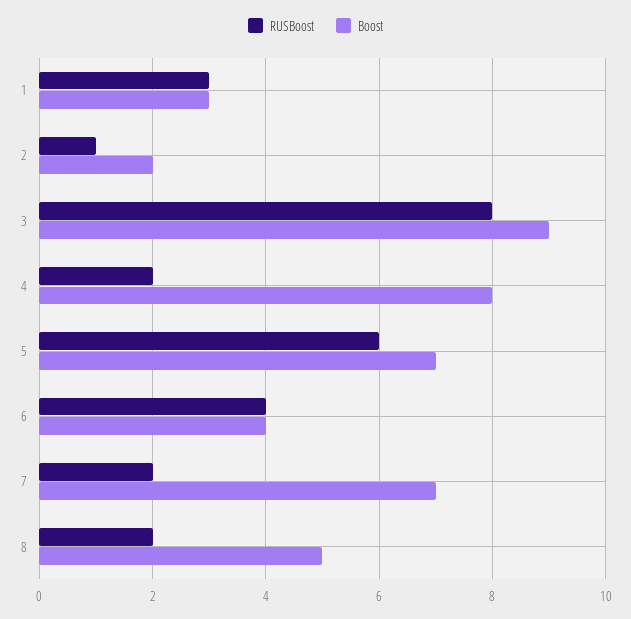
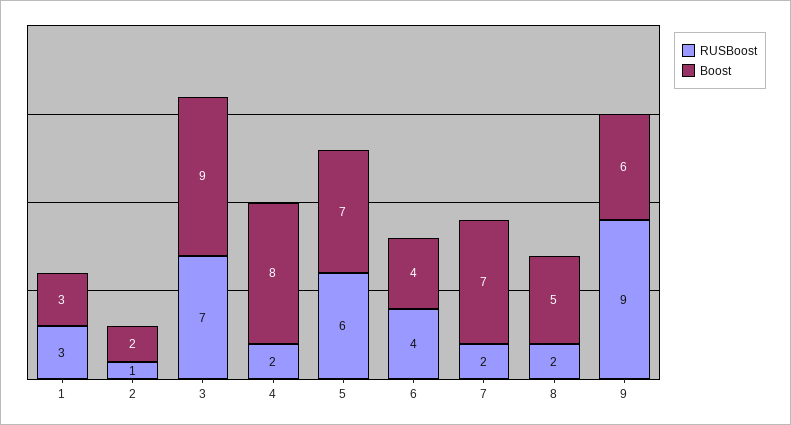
  {
    "RUSBoost": {
      "1": 3,
      "2": 1,
-     "3": 8,
+     "3": 7,
      "4": 2,
      "5": 6,
      "6": 4,
      "7": 2,
-     "8": 2
+     "8": 2,
+     "9": 9
    },
    "Boost": {
      "1": 3,
      "2": 2,
      "3": 9,
      "4": 8,
      "5": 7,
      "6": 4,
      "7": 7,
-     "8": 5
+     "8": 5,
+     "9": 6
    }
  }

